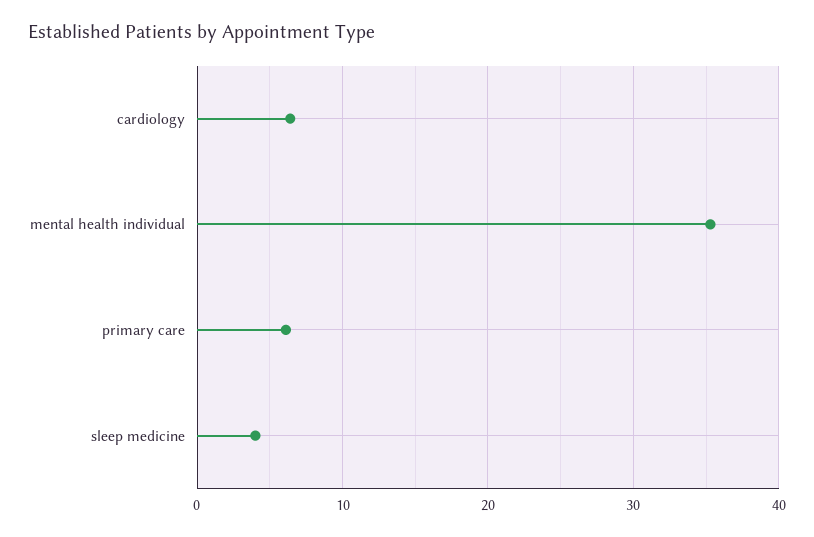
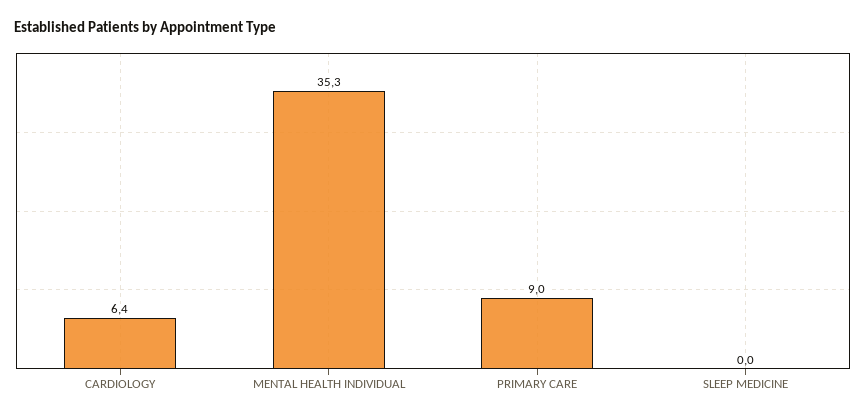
  {
    "cardiology": 6.4,
    "mental health individual": 35.3,
-   "primary care": 6,
+   "primary care": 9,
-   "sleep medicine": 4
+   "sleep medicine": 0
  }

